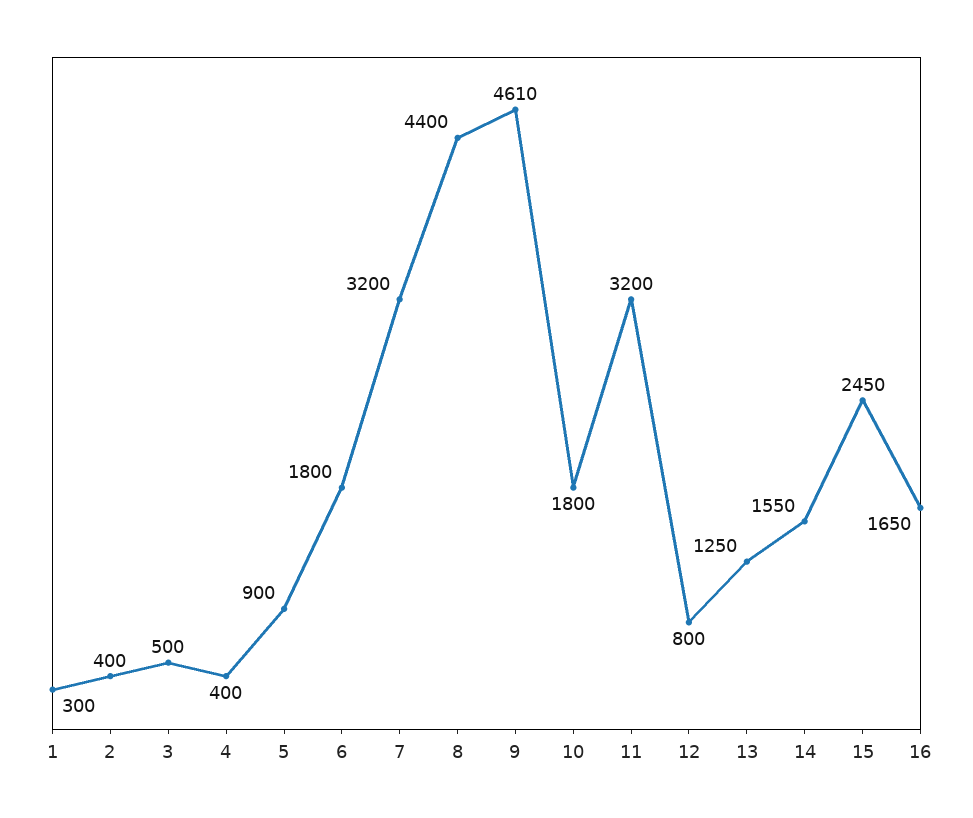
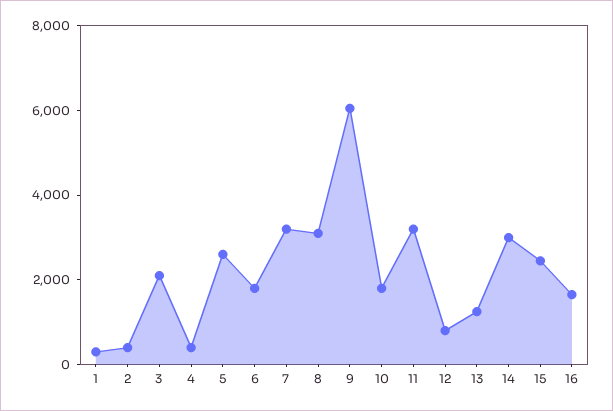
  {
    "1": 300,
    "2": 400,
-   "3": 500,
+   "3": 2000,
    "4": 400,
-   "5": 900,
+   "5": 2500,
    "6": 1800,
    "7": 3200,
-   "8": 4400,
+   "8": 3000,
-   "9": 4610,
+   "9": 6000,
    "10": 1800,
    "11": 3200,
    "12": 800,
    "13": 1250,
-   "14": 1550,
+   "14": 3000,
    "15": 2450,
    "16": 1650
  }

